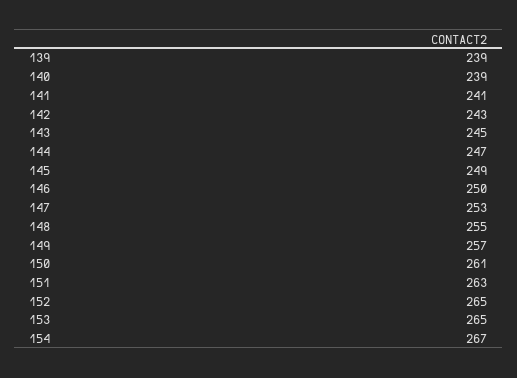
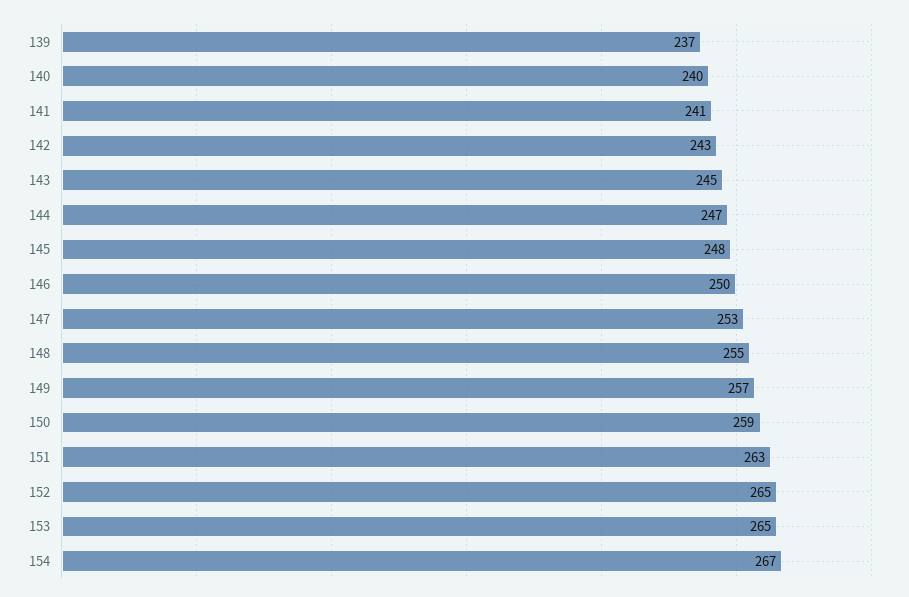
  {
-   "139": 239,
+   "139": 237,
-   "140": 239,
+   "140": 240,
    "141": 241,
    "142": 243,
    "143": 245,
    "144": 247,
-   "145": 249,
+   "145": 248,
    "146": 250,
    "147": 253,
    "148": 255,
    "149": 257,
-   "150": 261,
+   "150": 259,
    "151": 263,
    "152": 265,
    "153": 265,
    "154": 267
  }

